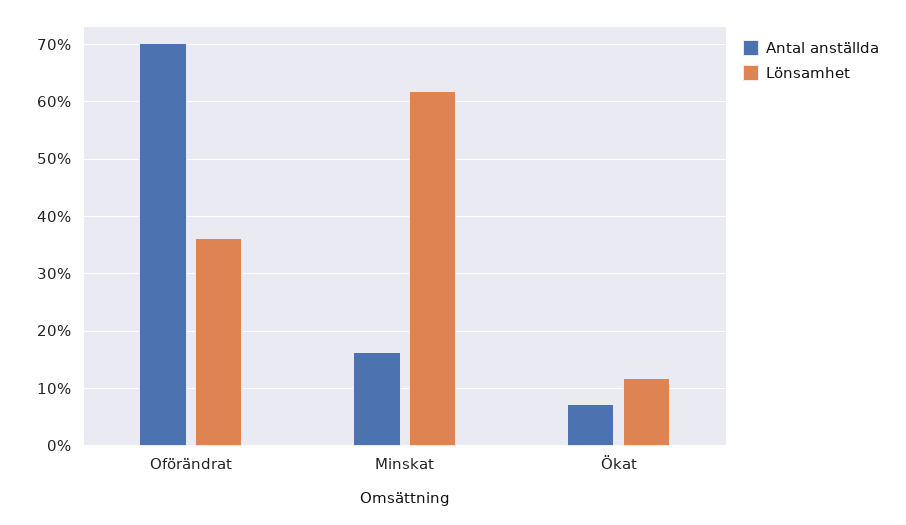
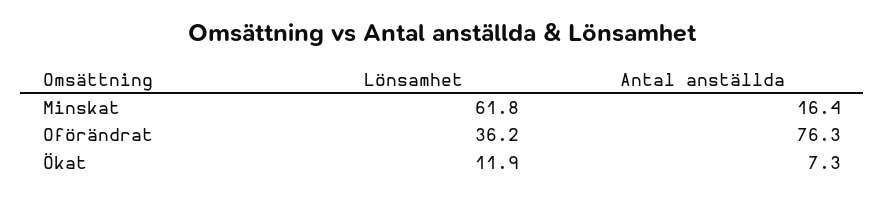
  {
    "Antal anställda": {
-     "Oförändrat": 70,
+     "Oförändrat": 76.3,
      "Minskat": 16.4,
      "Ökat": 7.3
    },
    "Lönsamhet": {
      "Oförändrat": 36.2,
      "Minskat": 61.8,
      "Ökat": 11.9
    }
  }

